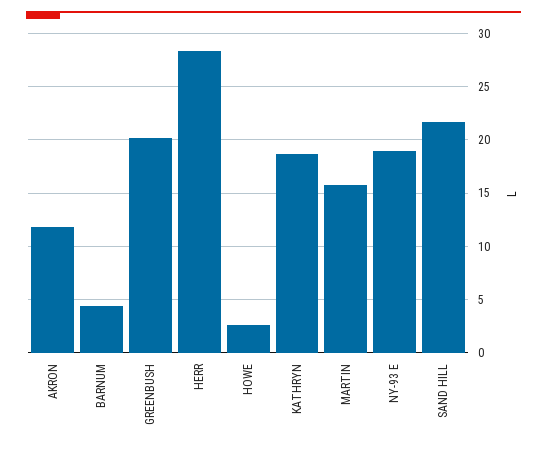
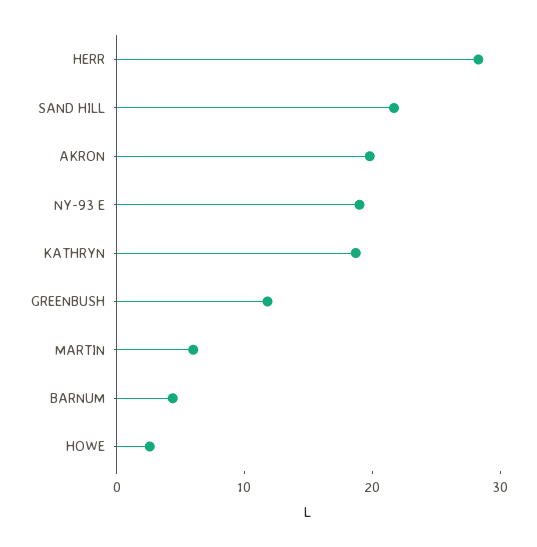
  {
-   "AKRON": 12,
+   "AKRON": 20,
    "BARNUM": 4,
-   "GREENBUSH": 20,
+   "GREENBUSH": 12,
    "HERR": 28,
    "HOWE": 3,
    "KATHRYN": 19,
-   "MARTIN": 16,
+   "MARTIN": 6,
    "NY-93 E": 19,
    "SAND HILL": 22
  }

